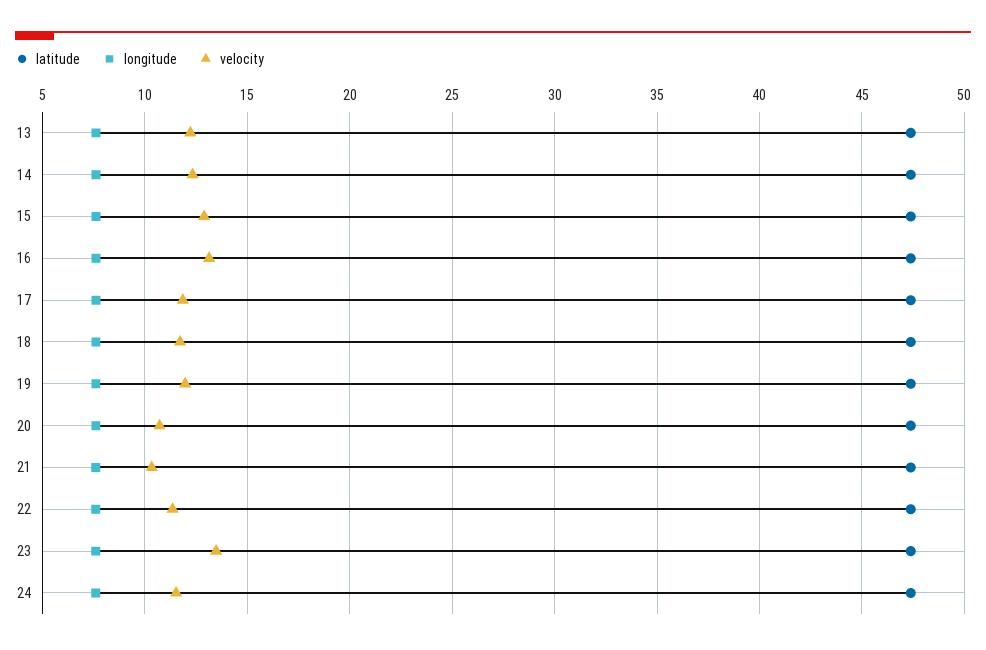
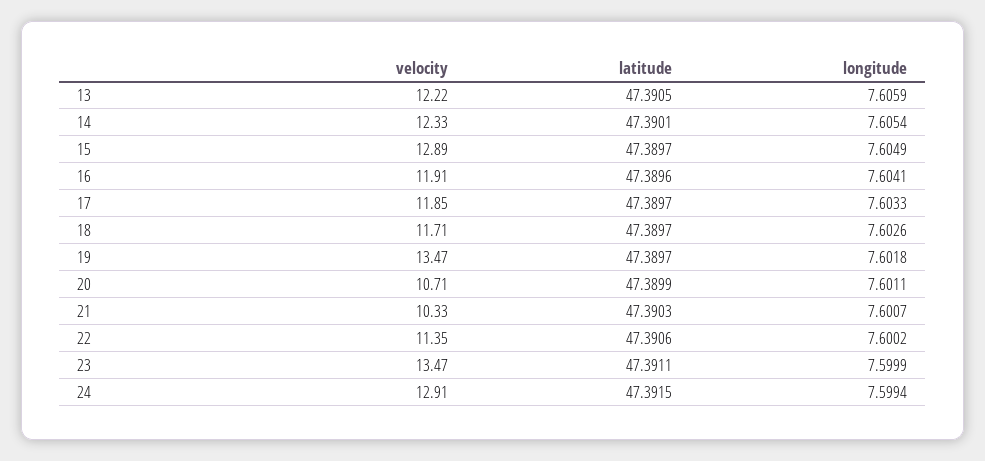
  {
    "latitude": {
      "13": 47.3905,
      "14": 47.3901,
      "15": 47.3897,
      "16": 47.3896,
      "17": 47.3897,
      "18": 47.3897,
      "19": 47.3897,
      "20": 47.3899,
      "21": 47.3903,
      "22": 47.3906,
      "23": 47.3911,
      "24": 47.3915
    },
    "longitude": {
      "13": 7.6059,
      "14": 7.6054,
      "15": 7.6049,
      "16": 7.6041,
      "17": 7.6033,
      "18": 7.6026,
      "19": 7.6018,
      "20": 7.6011,
      "21": 7.6007,
      "22": 7.6002,
      "23": 7.5999,
      "24": 7.5994
    },
    "velocity": {
      "13": 12.22,
      "14": 12.33,
      "15": 12.89,
-     "16": 13,
+     "16": 11.91,
      "17": 11.85,
      "18": 11.71,
-     "19": 12,
+     "19": 13.47,
      "20": 10.71,
      "21": 10.33,
      "22": 11.35,
      "23": 13.47,
-     "24": 11.5
+     "24": 12.91
    }
  }

